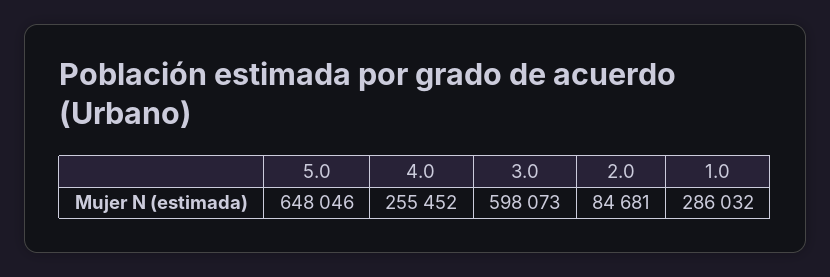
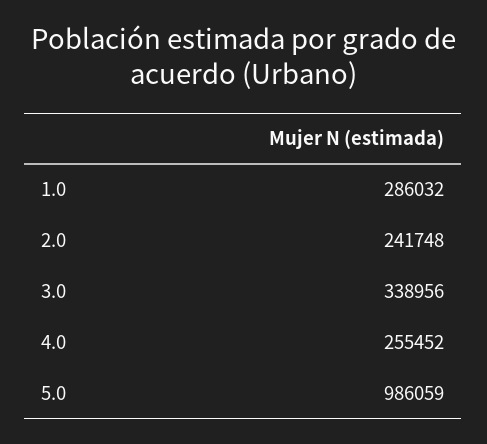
  {
-   "5.0": 648046,
+   "5.0": 986059,
    "4.0": 255452,
-   "3.0": 598073,
+   "3.0": 338956,
-   "2.0": 84681,
+   "2.0": 241748,
    "1.0": 286032
  }

